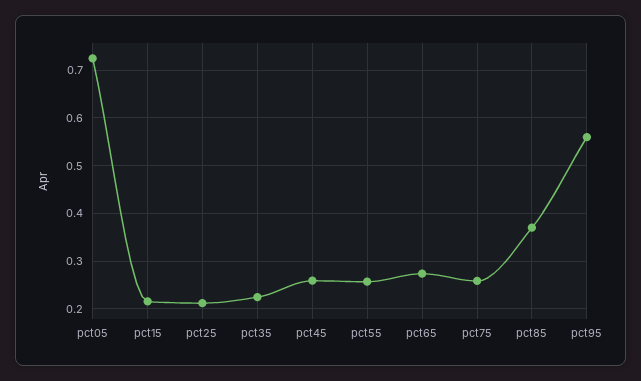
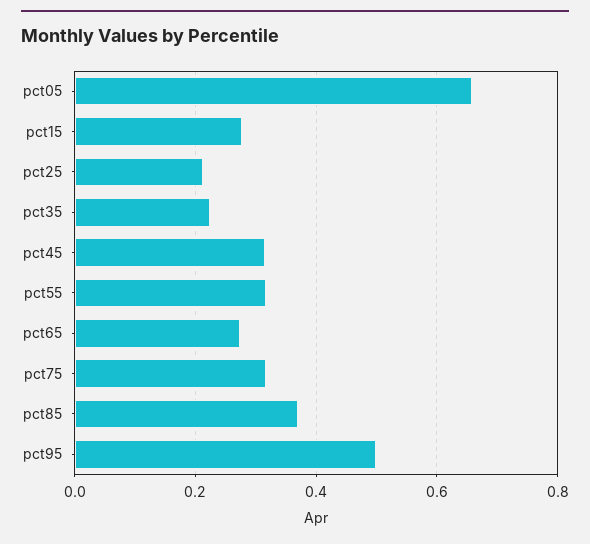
  {
-   "pct05": 0.72,
+   "pct05": 0.66,
-   "pct15": 0.22,
+   "pct15": 0.28,
    "pct25": 0.22,
    "pct35": 0.22,
-   "pct45": 0.26,
+   "pct45": 0.32,
-   "pct55": 0.26,
+   "pct55": 0.32,
    "pct65": 0.28,
-   "pct75": 0.26,
+   "pct75": 0.32,
    "pct85": 0.38,
-   "pct95": 0.56
+   "pct95": 0.5
  }

